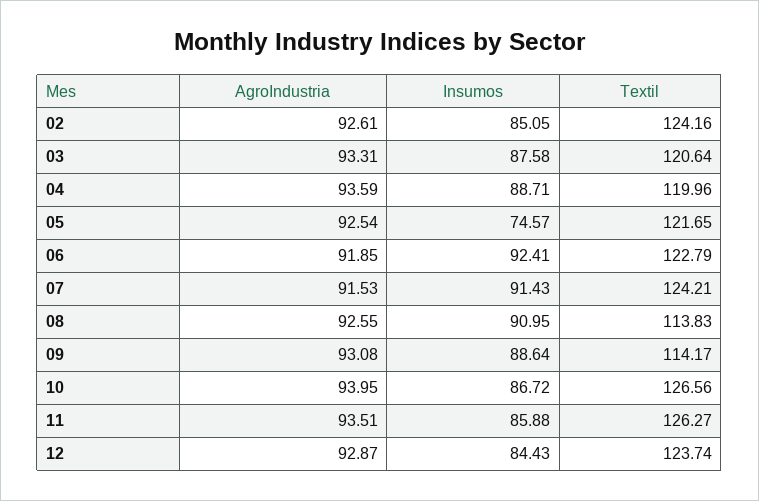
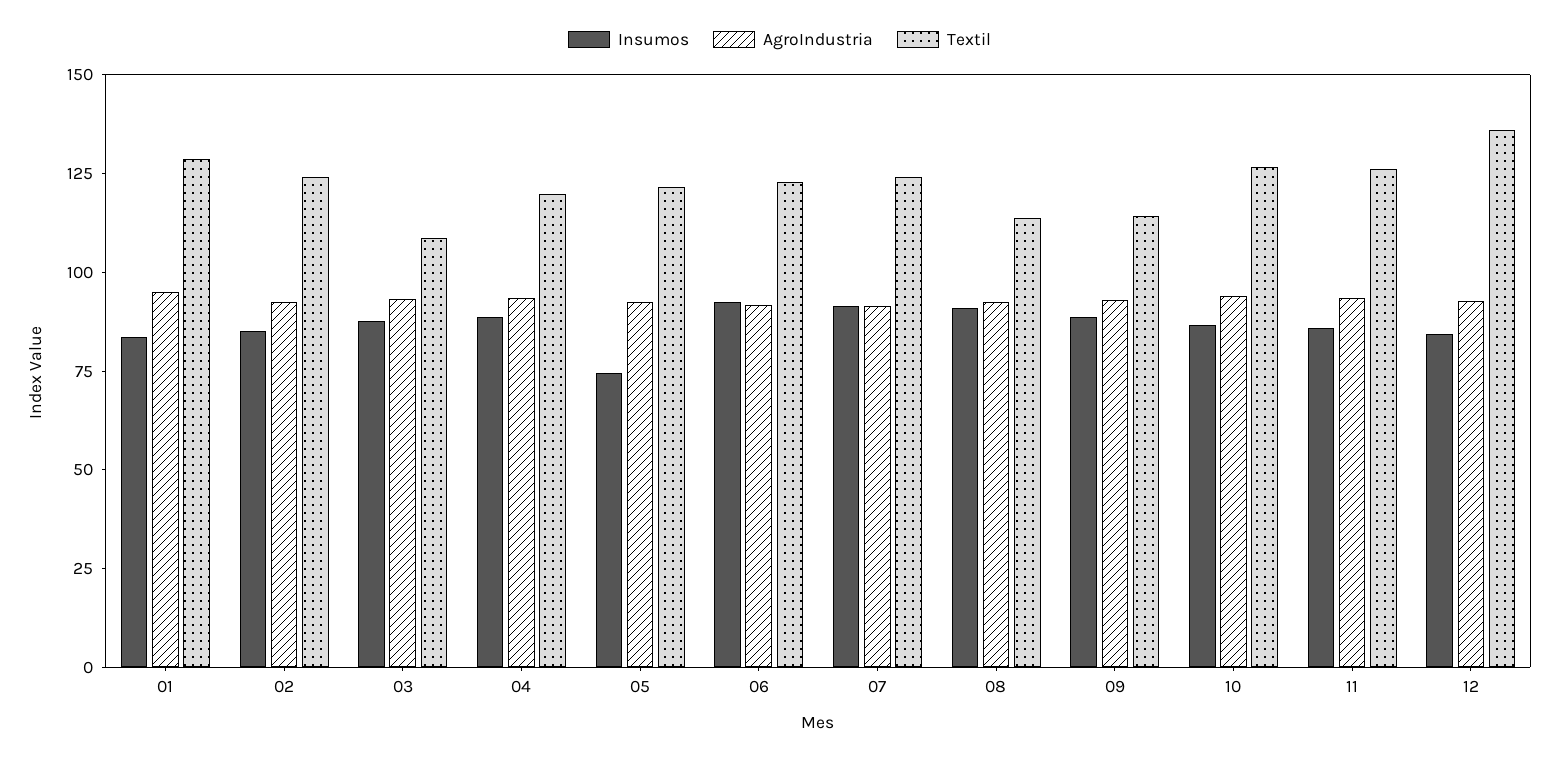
  {
    "AgroIndustria": {
      "02": 92.61,
      "03": 93.31,
      "04": 93.59,
      "05": 92.54,
      "06": 91.85,
      "07": 91.53,
      "08": 92.55,
      "09": 93.08,
      "10": 93.95,
      "11": 93.51,
-     "12": 92.87
+     "12": 92.87,
+     "01": 95
    },
    "Insumos": {
      "02": 85.05,
      "03": 87.58,
      "04": 88.71,
      "05": 74.57,
      "06": 92.41,
      "07": 91.43,
      "08": 90.95,
      "09": 88.64,
      "10": 86.72,
      "11": 85.88,
-     "12": 84.43
+     "12": 84.43,
+     "01": 85
    },
    "Textil": {
      "02": 124.16,
-     "03": 120.64,
+     "03": 110,
      "04": 119.96,
      "05": 121.65,
      "06": 122.79,
      "07": 124.21,
      "08": 113.83,
      "09": 114.17,
      "10": 126.56,
      "11": 126.27,
-     "12": 123.74
+     "12": 135,
+     "01": 130
    }
  }

